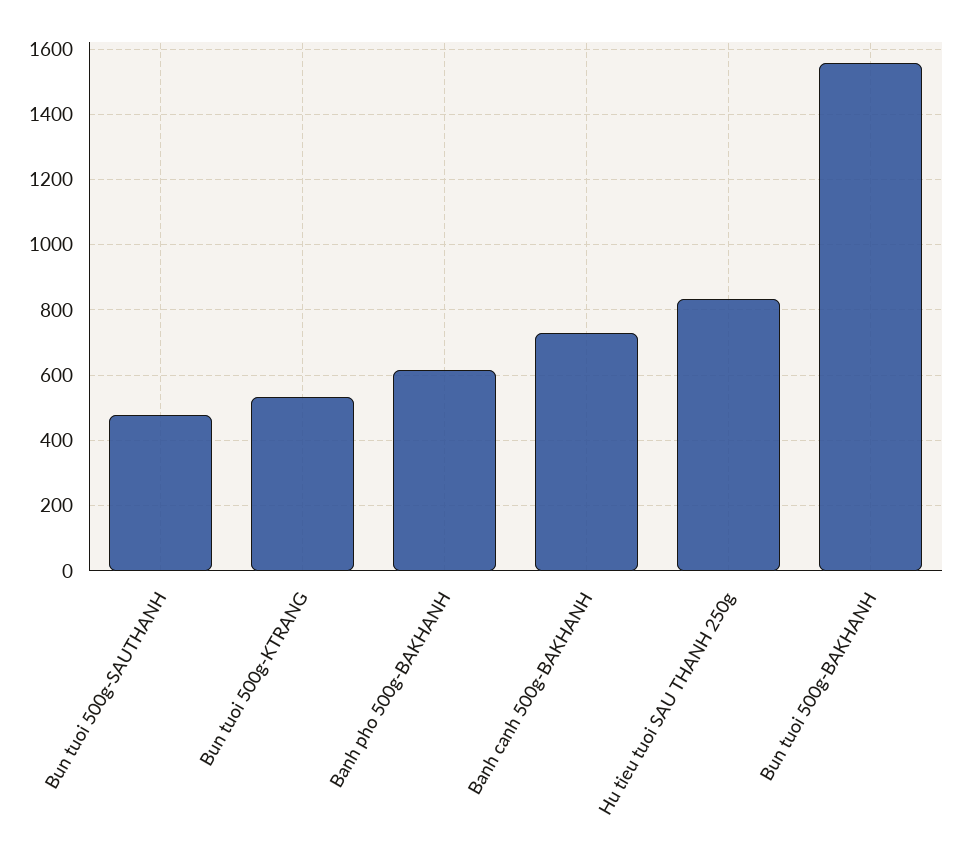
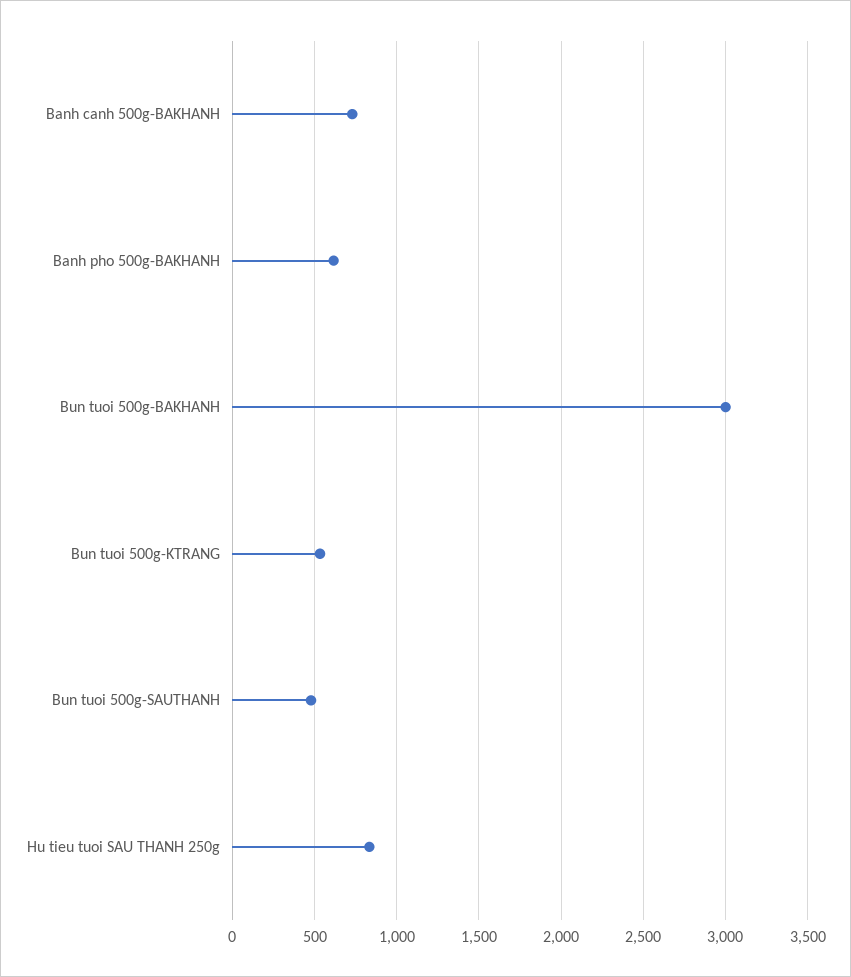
  {
    "Bun tuoi 500g-SAUTHANH": 480,
    "Bun tuoi 500g-KTRANG": 540,
    "Banh pho 500g-BAKHANH": 620,
    "Banh canh 500g-BAKHANH": 720,
    "Hu tieu tuoi SAU THANH 250g": 840,
-   "Bun tuoi 500g-BAKHANH": 1560
+   "Bun tuoi 500g-BAKHANH": 3000
  }

